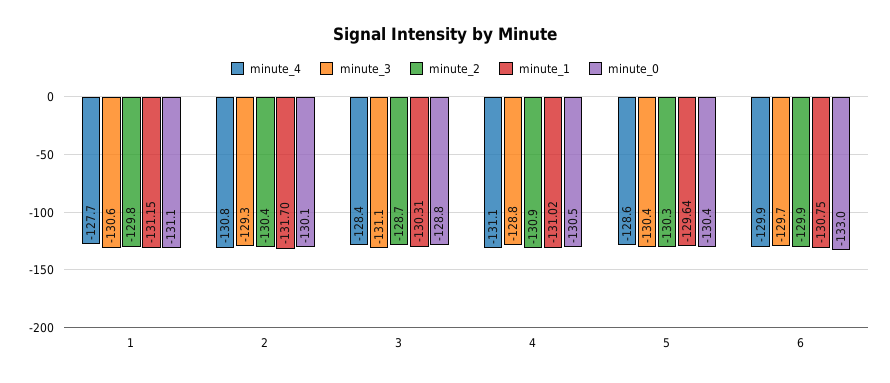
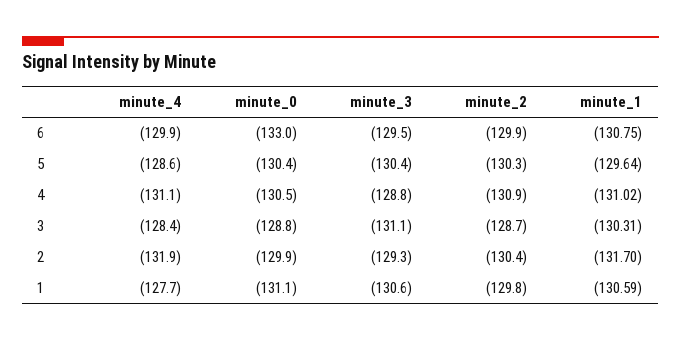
  {
    "minute_4": {
      "1": -127.7,
-     "2": -130.8,
+     "2": -131.9,
      "3": -128.4,
      "4": -131.1,
      "5": -128.6,
      "6": -129.9
    },
    "minute_3": {
      "1": -130.6,
      "2": -129.3,
      "3": -131.1,
      "4": -128.8,
      "5": -130.4,
-     "6": -129.7
+     "6": -129.5
    },
    "minute_2": {
      "1": -129.8,
      "2": -130.4,
      "3": -128.7,
      "4": -130.9,
      "5": -130.3,
      "6": -129.9
    },
    "minute_1": {
-     "1": -131.15,
+     "1": -130.59,
      "2": -131.7,
      "3": -130.31,
      "4": -131.02,
      "5": -129.64,
      "6": -130.75
    },
    "minute_0": {
      "1": -131.1,
-     "2": -130.1,
+     "2": -129.9,
      "3": -128.8,
      "4": -130.5,
      "5": -130.4,
      "6": -133
    }
  }

